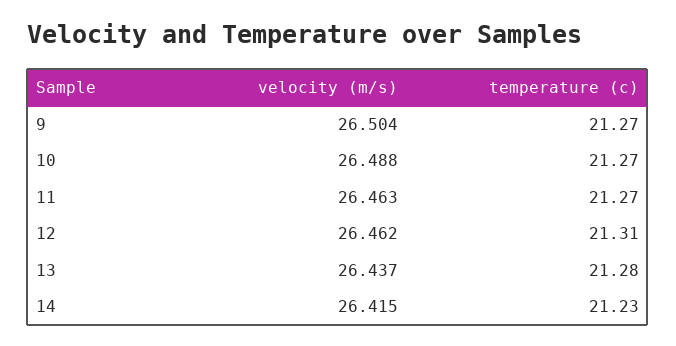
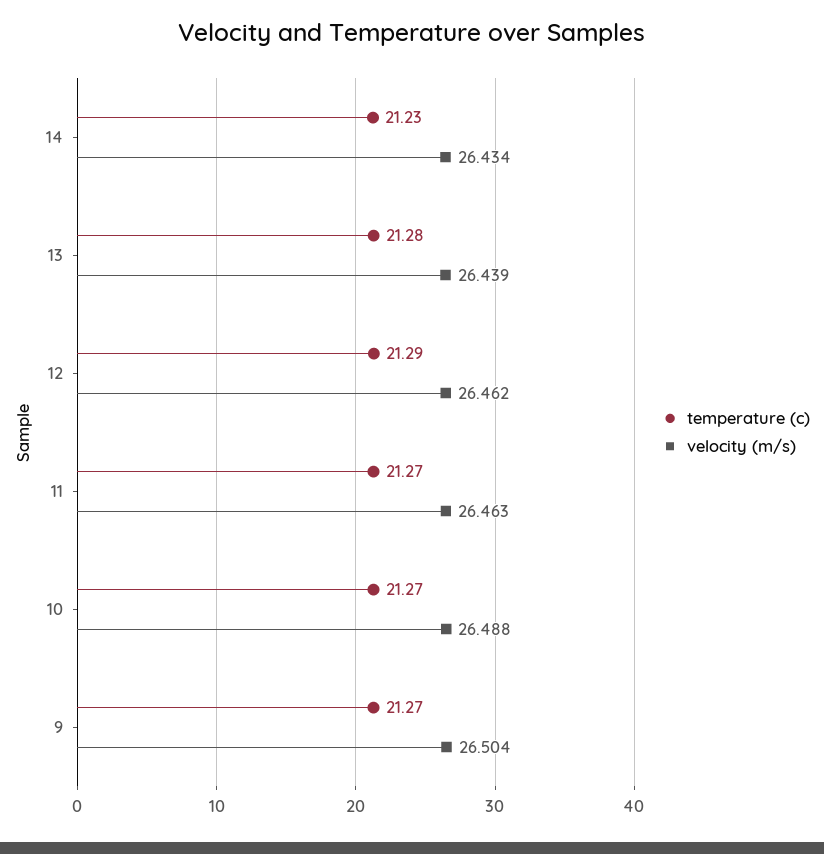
  {
    "velocity (m/s)": {
      "9": 26.504,
      "10": 26.488,
      "11": 26.463,
      "12": 26.462,
-     "13": 26.437,
+     "13": 26.439,
-     "14": 26.415
+     "14": 26.434
    },
    "temperature (c)": {
      "9": 21.27,
      "10": 21.27,
      "11": 21.27,
-     "12": 21.31,
+     "12": 21.29,
      "13": 21.28,
      "14": 21.23
    }
  }

